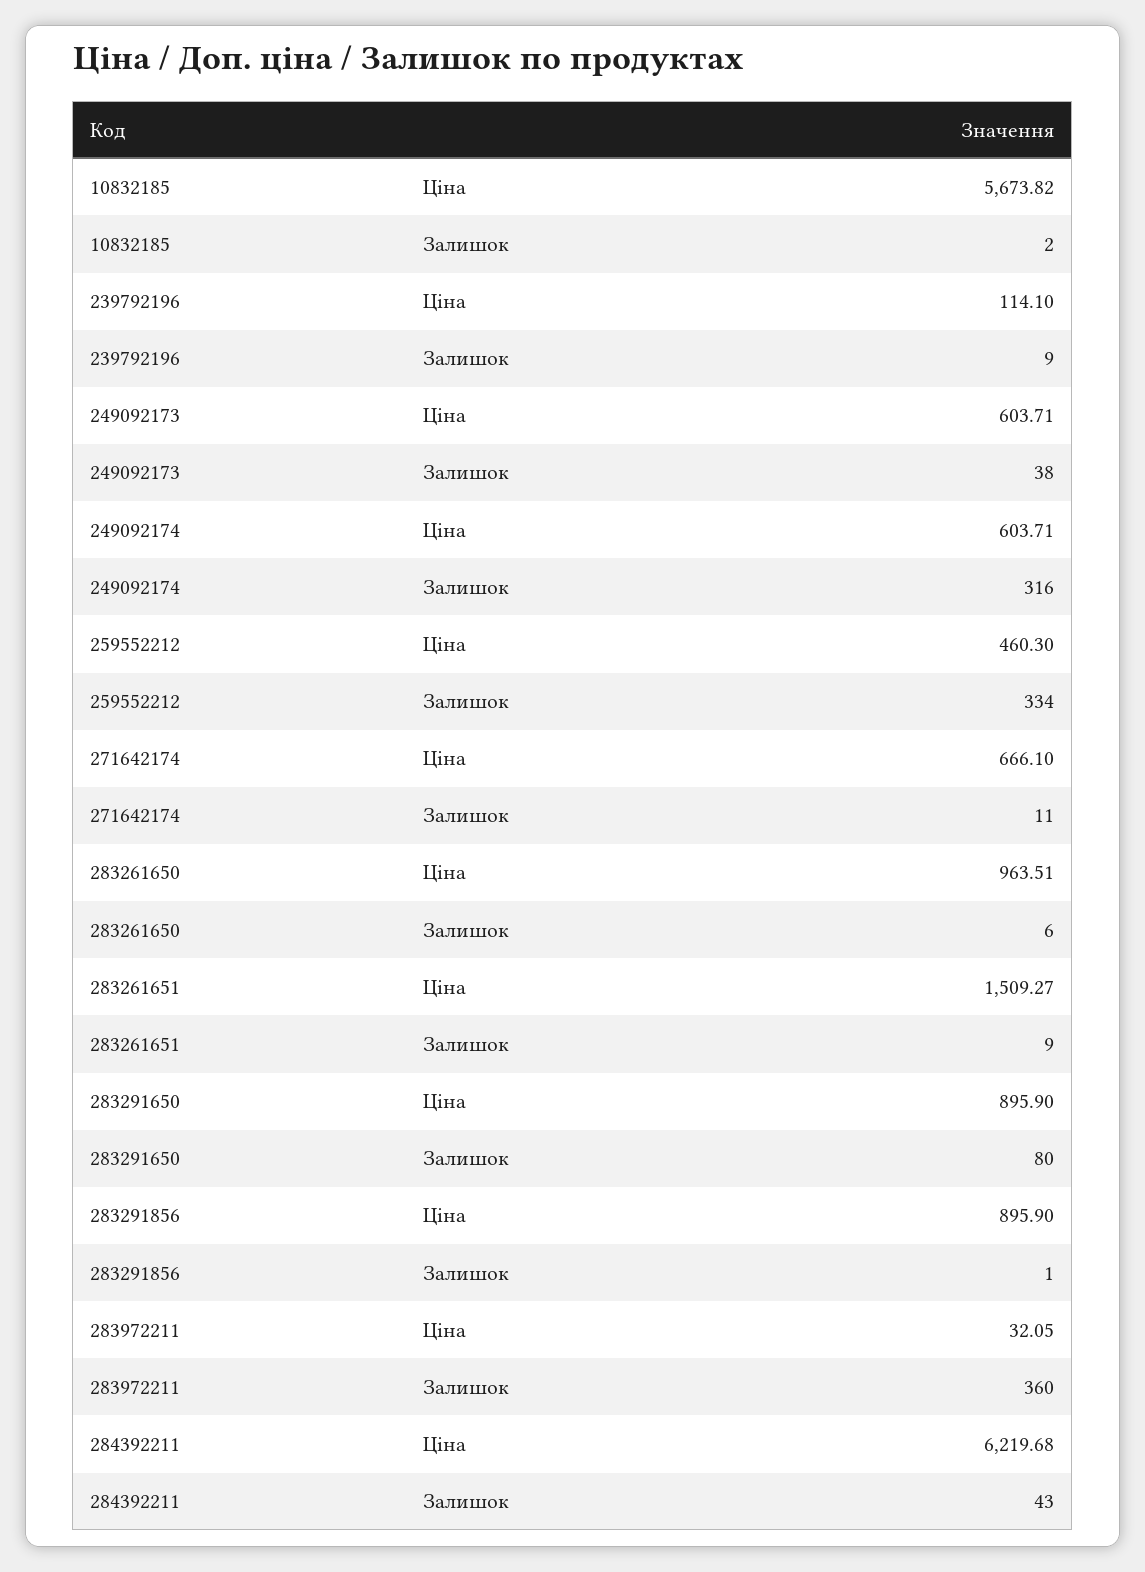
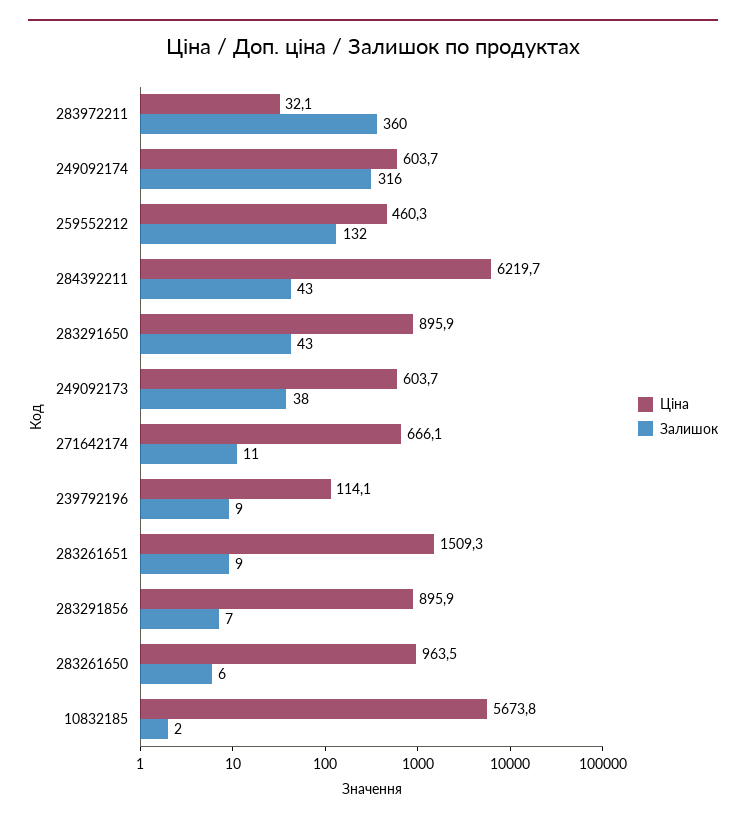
  {
    "Ціна": {
      "10832185": 5673.82,
      "239792196": 114.1,
      "249092173": 603.71,
      "249092174": 603.71,
      "259552212": 460.3,
      "271642174": 666.1,
      "283261650": 963.51,
      "283261651": 1509.27,
      "283291650": 895.9,
      "283291856": 895.9,
      "283972211": 32.05,
      "284392211": 6219.68
    },
    "Залишок": {
      "10832185": 2,
      "239792196": 9,
      "249092173": 38,
      "249092174": 316,
-     "259552212": 334,
+     "259552212": 132,
      "271642174": 11,
      "283261650": 6,
      "283261651": 9,
-     "283291650": 80,
+     "283291650": 43,
-     "283291856": 1,
+     "283291856": 7,
      "283972211": 360,
      "284392211": 43
    }
  }

